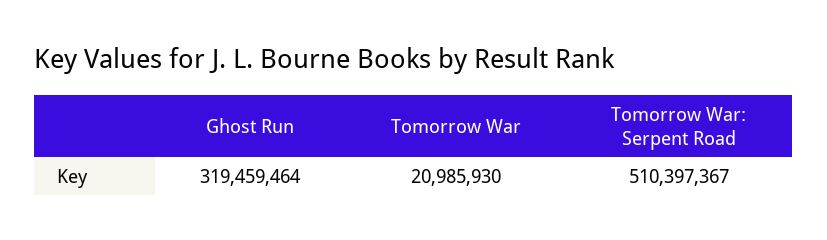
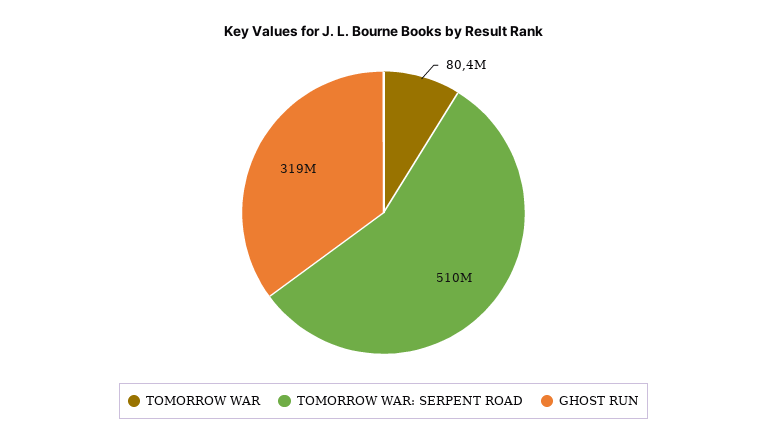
  {
    "Ghost Run": 319459464,
-   "Tomorrow War": 20985930,
+   "Tomorrow War": 80400000,
    "Tomorrow War: Serpent Road": 510397367
  }

